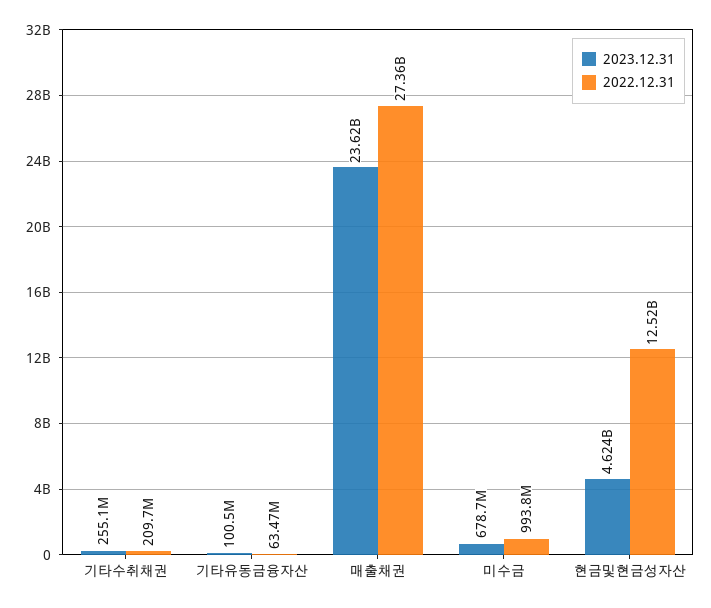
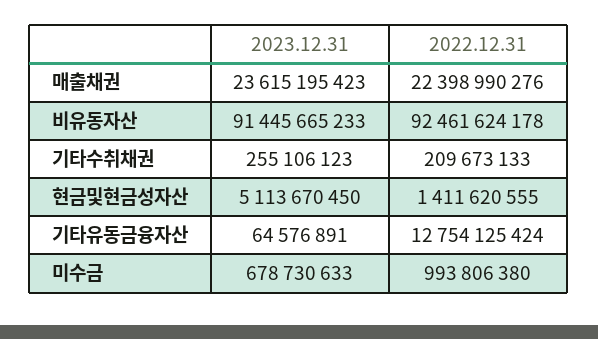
  {
    "2023.12.31": {
      "기타수취채권": 255106123,
-     "기타유동금융자산": 100500000,
+     "기타유동금융자산": 64576891,
      "매출채권": 23615195423,
      "미수금": 678730633,
-     "현금및현금성자산": 4624000000
+     "현금및현금성자산": 5113670450,
+     "비유동자산": 91445665233
    },
    "2022.12.31": {
      "기타수취채권": 209673133,
-     "기타유동금융자산": 63470000,
+     "기타유동금융자산": 12754125424,
-     "매출채권": 27360000000,
+     "매출채권": 22398990276,
      "미수금": 993806380,
-     "현금및현금성자산": 12520000000
+     "현금및현금성자산": 1411620555,
+     "비유동자산": 92461624178
    }
  }

